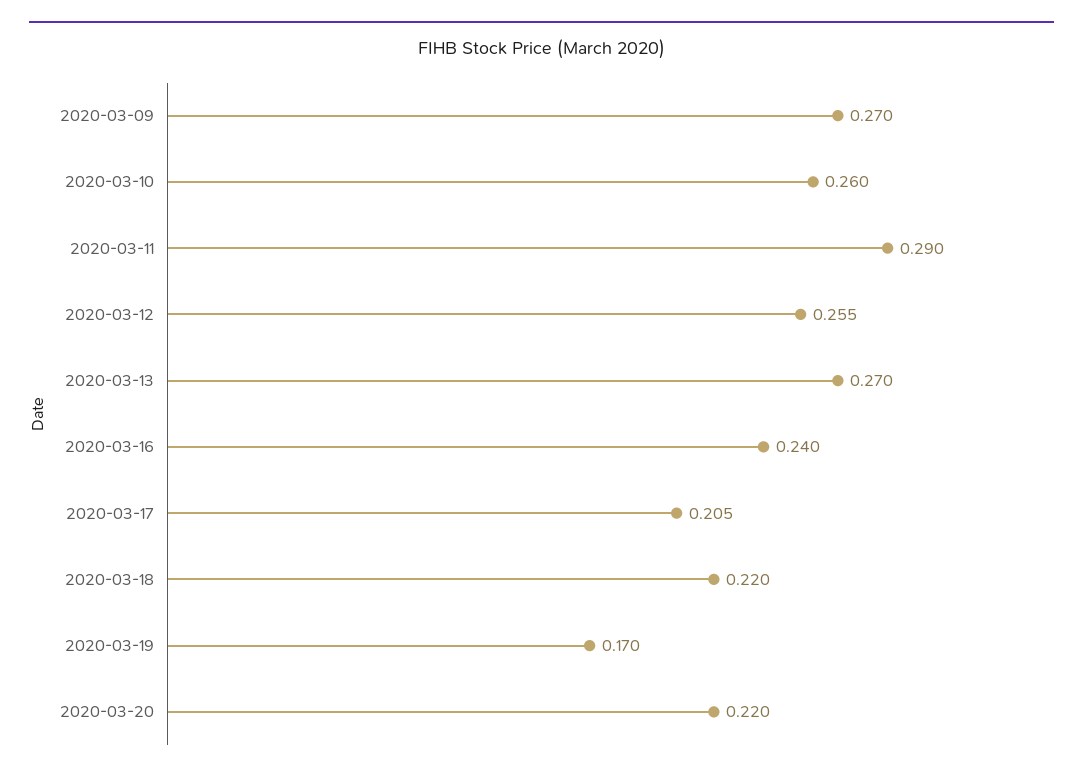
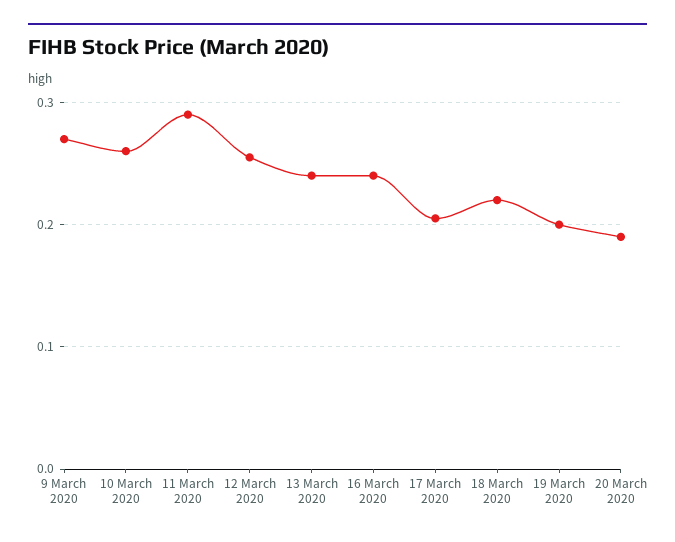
  {
    "2020-03-09": 0.27,
    "2020-03-10": 0.26,
    "2020-03-11": 0.29,
    "2020-03-12": 0.255,
-   "2020-03-13": 0.27,
+   "2020-03-13": 0.24,
    "2020-03-16": 0.24,
    "2020-03-17": 0.205,
    "2020-03-18": 0.22,
-   "2020-03-19": 0.17,
+   "2020-03-19": 0.2,
-   "2020-03-20": 0.22
+   "2020-03-20": 0.19
  }

